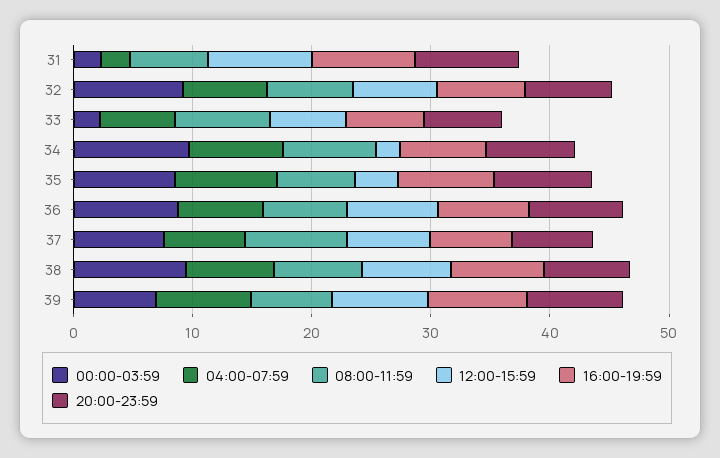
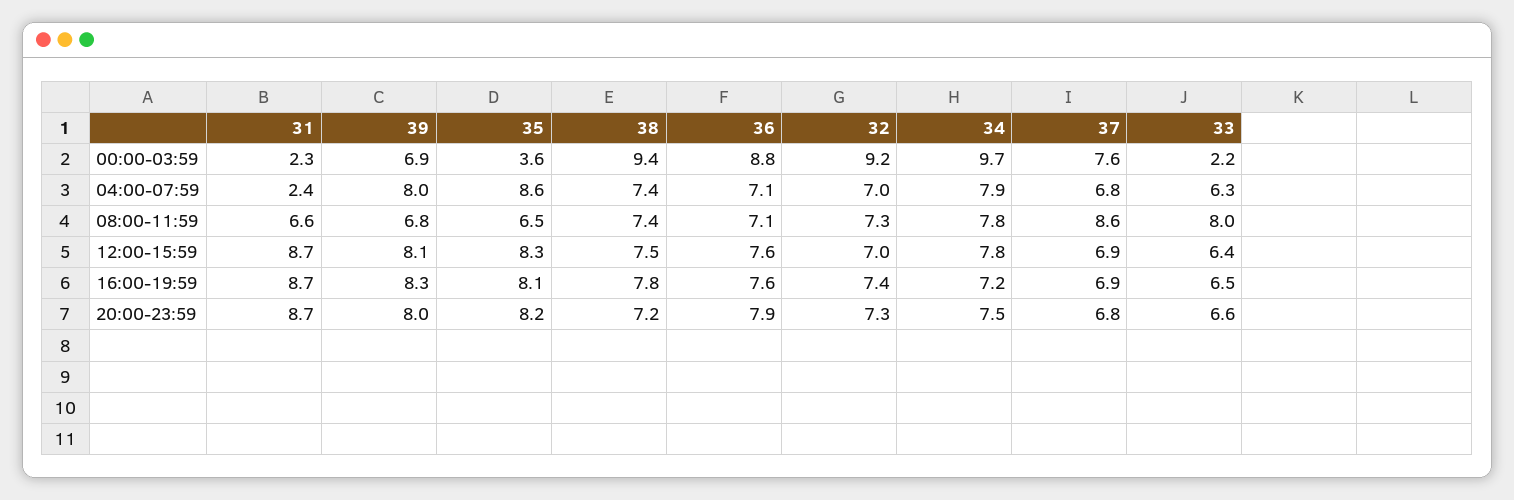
  {
    "00:00-03:59": {
      "31": 2.3,
      "32": 9.2,
      "33": 2.2,
      "34": 9.7,
-     "35": 8,
+     "35": 3.6,
      "36": 8.8,
      "37": 7.6,
      "38": 9.4,
      "39": 6.9
    },
    "04:00-07:59": {
      "31": 2.4,
      "32": 7,
      "33": 6.3,
      "34": 7.9,
      "35": 8.6,
      "36": 7.1,
      "37": 6.8,
      "38": 7.4,
      "39": 8
    },
    "08:00-11:59": {
      "31": 6.6,
      "32": 7.3,
      "33": 8,
      "34": 7.8,
      "35": 6.5,
      "36": 7.1,
      "37": 8.6,
      "38": 7.4,
      "39": 6.8
    },
    "12:00-15:59": {
      "31": 8.7,
      "32": 7,
      "33": 6.4,
-     "34": 2,
+     "34": 7.8,
-     "35": 4,
+     "35": 8.3,
      "36": 7.6,
      "37": 6.9,
      "38": 7.5,
      "39": 8.1
    },
    "16:00-19:59": {
      "31": 8.7,
      "32": 7.4,
      "33": 6.5,
      "34": 7.2,
      "35": 8.1,
      "36": 7.6,
      "37": 6.9,
      "38": 7.8,
      "39": 8.3
    },
    "20:00-23:59": {
      "31": 8.7,
      "32": 7.3,
      "33": 6.6,
      "34": 7.5,
      "35": 8.2,
      "36": 7.9,
      "37": 6.8,
      "38": 7.2,
      "39": 8
    }
  }

